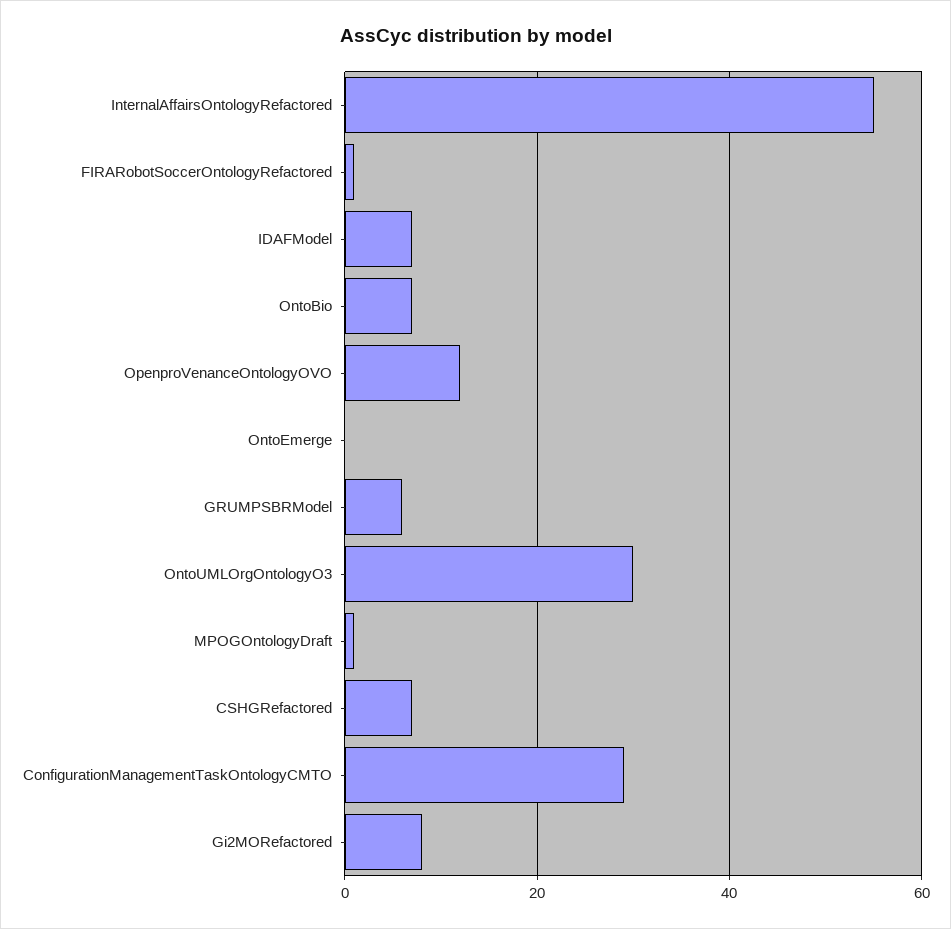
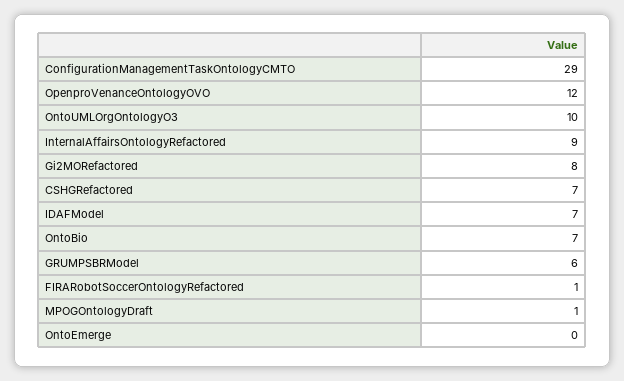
  {
-   "InternalAffairsOntologyRefactored": 55,
+   "InternalAffairsOntologyRefactored": 9,
    "FIRARobotSoccerOntologyRefactored": 1,
    "IDAFModel": 7,
    "OntoBio": 7,
    "OpenproVenanceOntologyOVO": 12,
    "OntoEmerge": 0,
    "GRUMPSBRModel": 6,
-   "OntoUMLOrgOntologyO3": 30,
+   "OntoUMLOrgOntologyO3": 10,
    "MPOGOntologyDraft": 1,
    "CSHGRefactored": 7,
    "ConfigurationManagementTaskOntologyCMTO": 29,
    "Gi2MORefactored": 8
  }

